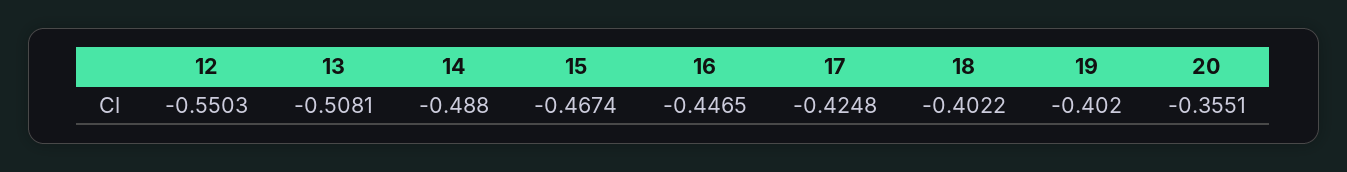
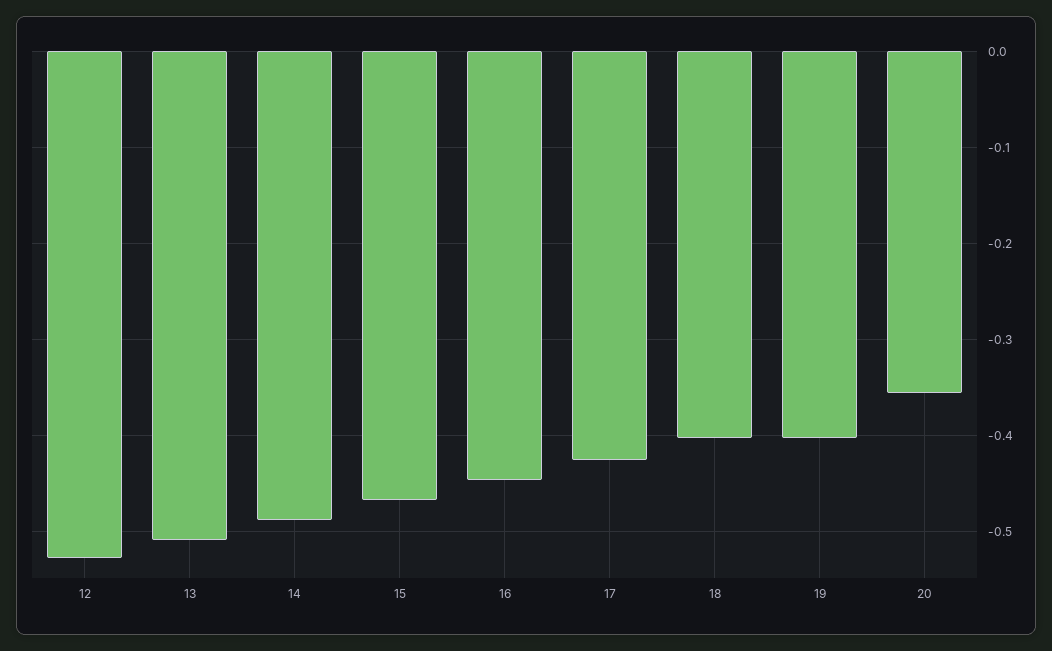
  {
-   "12": -0.5503,
+   "12": -0.53,
    "13": -0.5081,
    "14": -0.488,
    "15": -0.4674,
    "16": -0.4465,
    "17": -0.4248,
    "18": -0.4022,
    "19": -0.402,
    "20": -0.3551
  }

